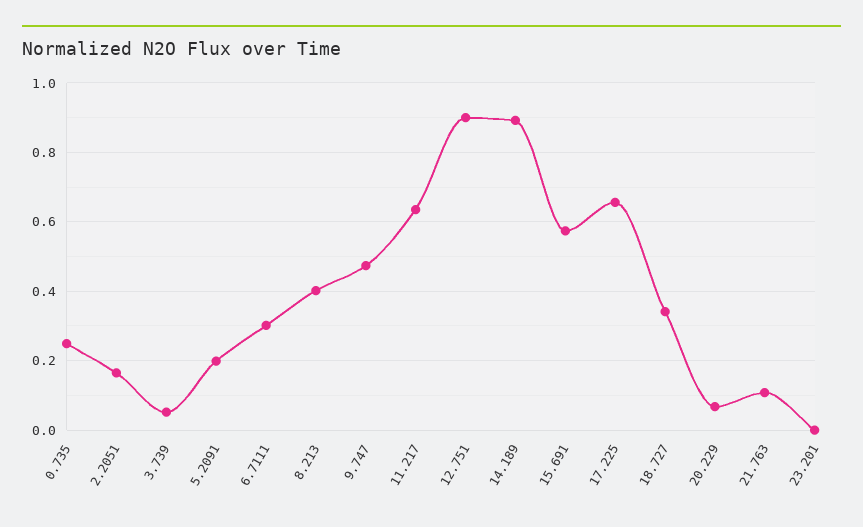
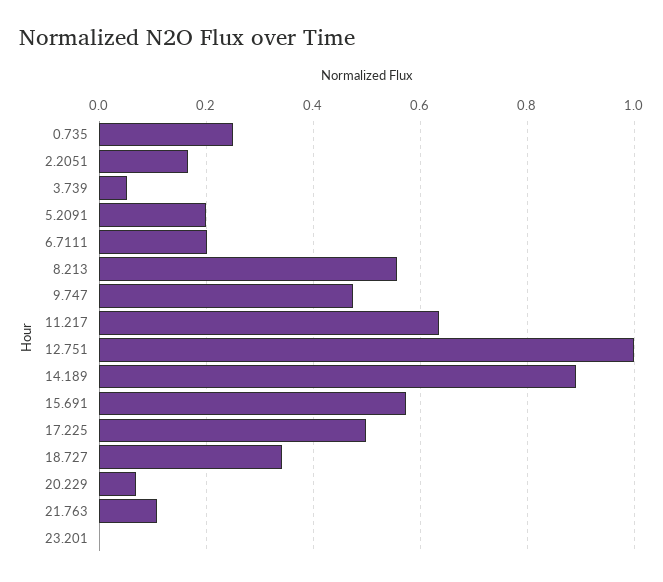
  {
    "0.735": 0.24,
    "2.2051": 0.16,
    "3.739": 0.06,
    "5.2091": 0.2,
-   "6.7111": 0.3,
+   "6.7111": 0.2,
-   "8.213": 0.4,
+   "8.213": 0.56,
    "9.747": 0.48,
    "11.217": 0.64,
-   "12.751": 0.9,
+   "12.751": 1,
    "14.189": 0.9,
    "15.691": 0.58,
-   "17.225": 0.66,
+   "17.225": 0.5,
    "18.727": 0.34,
    "20.229": 0.06,
    "21.763": 0.1,
    "23.201": 0
  }

